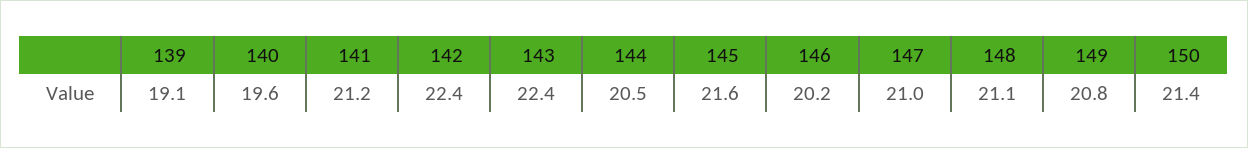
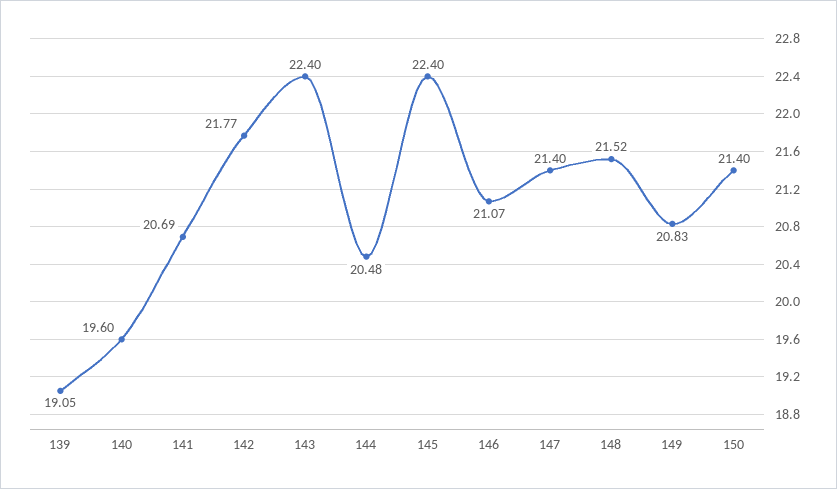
  {
    "139": 19.05,
    "140": 19.6,
-   "141": 21.2,
+   "141": 20.69,
-   "142": 22.4,
+   "142": 21.77,
    "143": 22.4,
    "144": 20.48,
-   "145": 21.6,
+   "145": 22.4,
-   "146": 20.2,
+   "146": 21.07,
-   "147": 21,
+   "147": 21.4,
-   "148": 21.1,
+   "148": 21.52,
    "149": 20.83,
    "150": 21.4
  }

